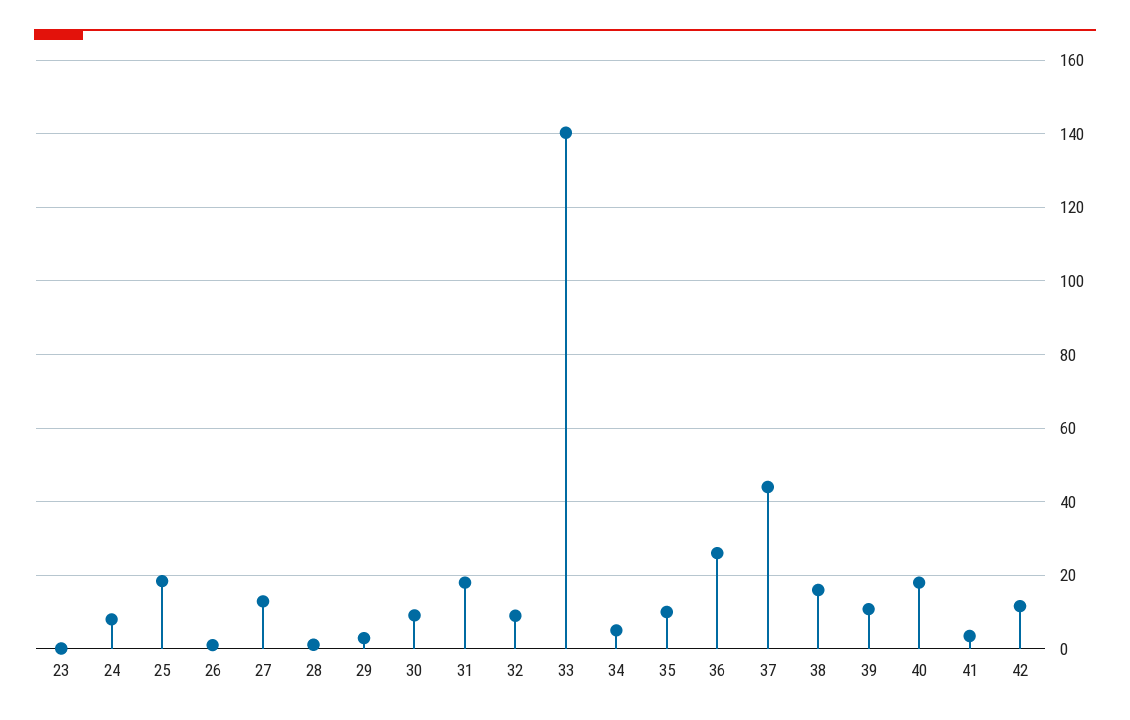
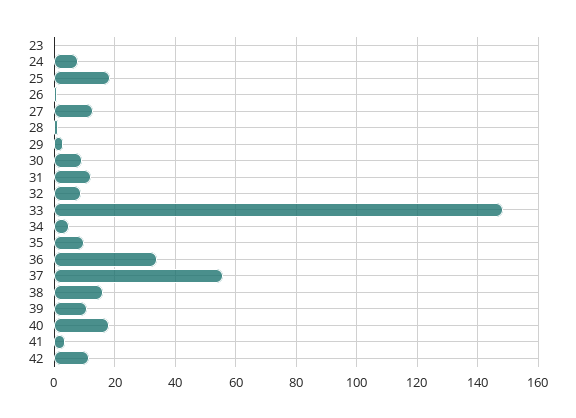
  {
    "23": 0,
    "24": 8,
    "25": 18,
    "26": 2,
    "27": 12,
    "28": 2,
    "29": 2,
    "30": 10,
-   "31": 18,
+   "31": 12,
    "32": 10,
-   "33": 140,
+   "33": 148,
    "34": 6,
    "35": 10,
-   "36": 26,
+   "36": 34,
-   "37": 44,
+   "37": 56,
    "38": 16,
    "39": 10,
    "40": 18,
    "41": 4,
    "42": 12
  }

